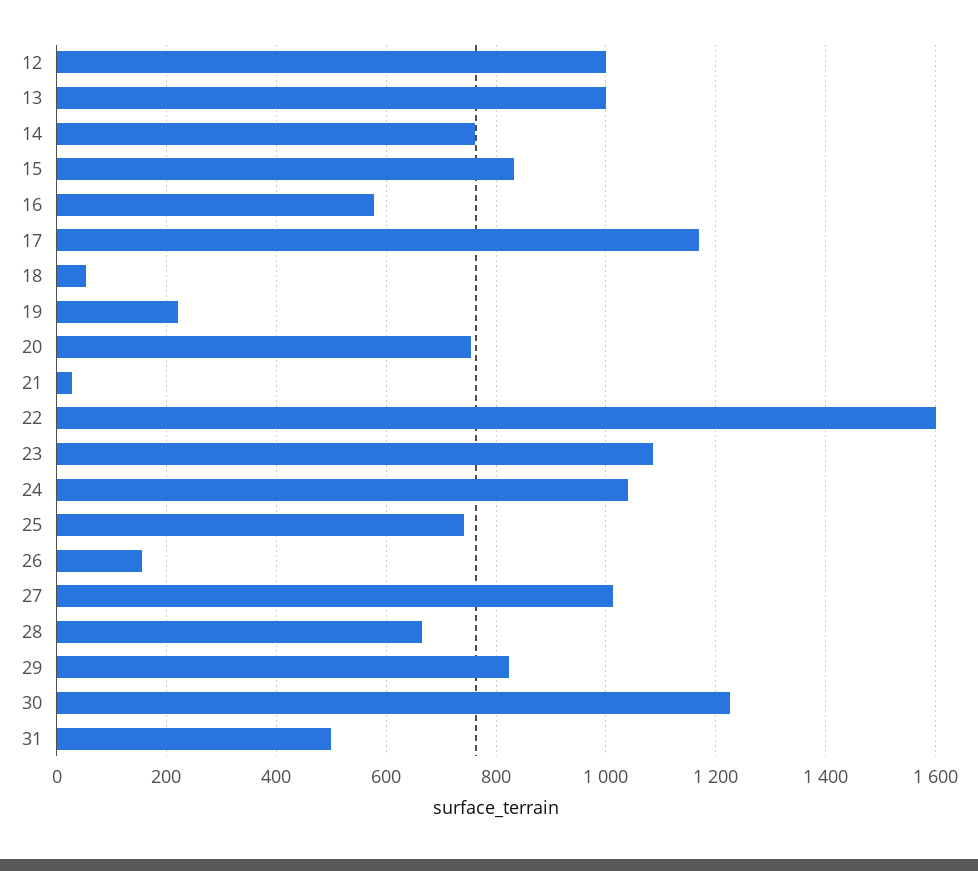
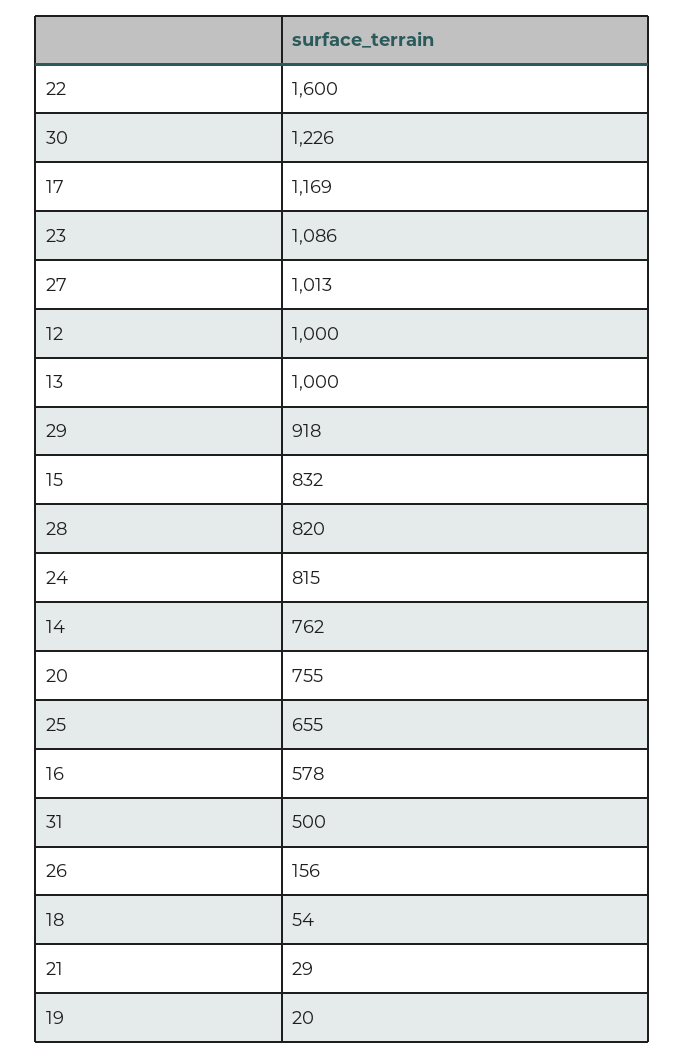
  {
    "12": 1000,
    "13": 1000,
    "14": 762,
    "15": 832,
    "16": 578,
    "17": 1169,
    "18": 54,
-   "19": 220,
+   "19": 20,
    "20": 755,
    "21": 29,
    "22": 1600,
    "23": 1086,
-   "24": 1040,
+   "24": 815,
-   "25": 740,
+   "25": 655,
    "26": 156,
    "27": 1013,
-   "28": 660,
+   "28": 820,
-   "29": 820,
+   "29": 918,
    "30": 1226,
    "31": 500
  }

